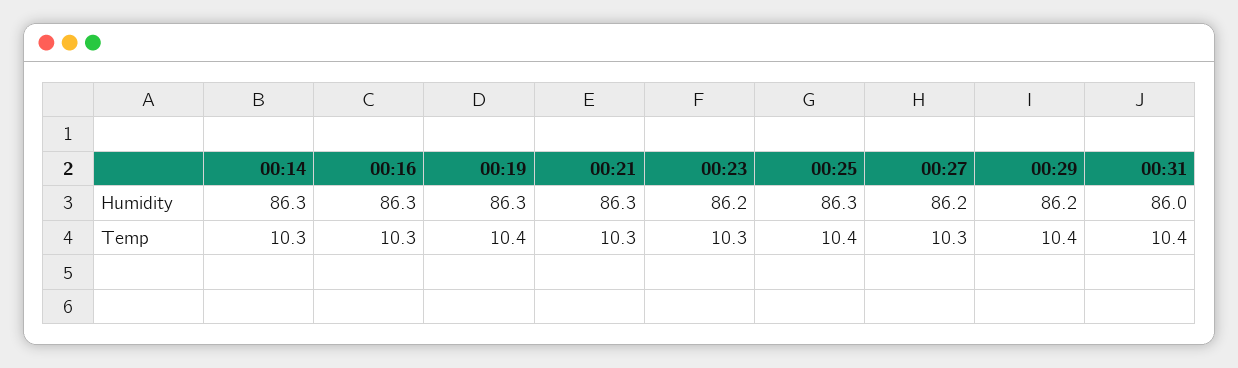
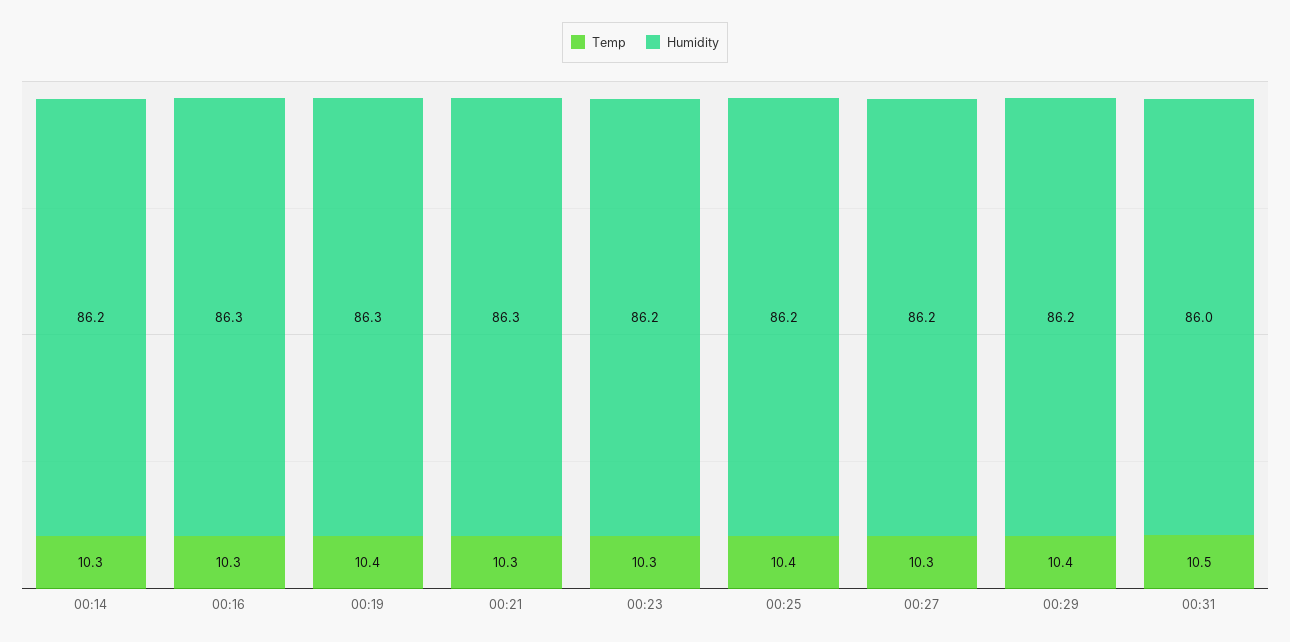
  {
    "Humidity": {
-     "00:14": 86.3,
+     "00:14": 86.2,
      "00:16": 86.3,
      "00:19": 86.3,
      "00:21": 86.3,
      "00:23": 86.2,
-     "00:25": 86.3,
+     "00:25": 86.2,
      "00:27": 86.2,
      "00:29": 86.2,
      "00:31": 86
    },
    "Temp": {
      "00:14": 10.3,
      "00:16": 10.3,
      "00:19": 10.4,
      "00:21": 10.3,
      "00:23": 10.3,
      "00:25": 10.4,
      "00:27": 10.3,
      "00:29": 10.4,
-     "00:31": 10.4
+     "00:31": 10.5
    }
  }

